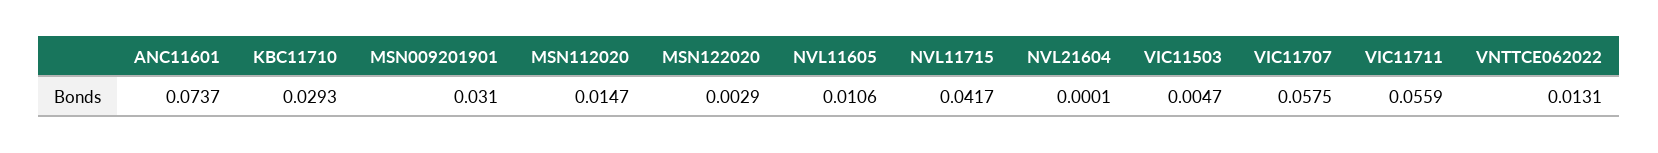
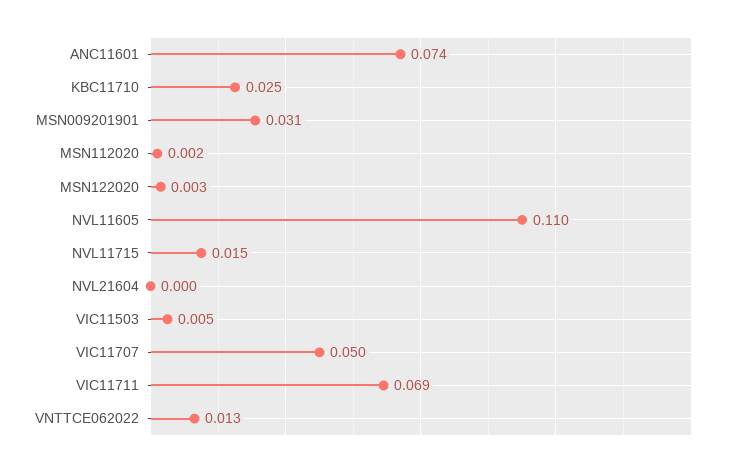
  {
    "ANC11601": 0.0737,
-   "KBC11710": 0.0293,
+   "KBC11710": 0.025,
    "MSN009201901": 0.031,
-   "MSN112020": 0.0147,
+   "MSN112020": 0.002,
    "MSN122020": 0.0029,
-   "NVL11605": 0.0106,
+   "NVL11605": 0.11,
-   "NVL11715": 0.0417,
+   "NVL11715": 0.015,
    "NVL21604": 0.0001,
    "VIC11503": 0.0047,
-   "VIC11707": 0.0575,
+   "VIC11707": 0.05,
-   "VIC11711": 0.0559,
+   "VIC11711": 0.069,
    "VNTTCE062022": 0.0131
  }

